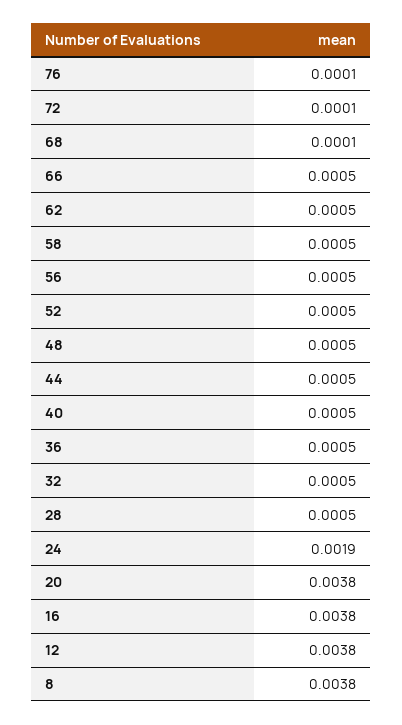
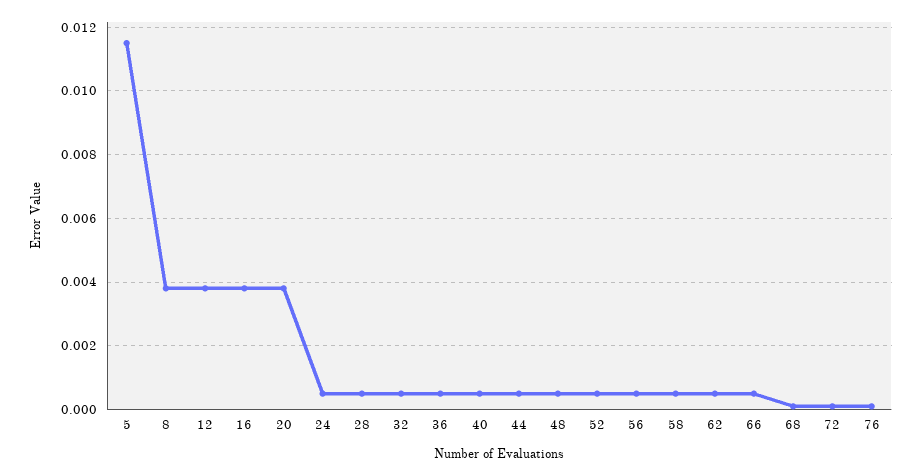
  {
    "76": 0.0001,
    "72": 0.0001,
    "68": 0.0001,
    "66": 0.0005,
    "62": 0.0005,
    "58": 0.0005,
    "56": 0.0005,
    "52": 0.0005,
    "48": 0.0005,
    "44": 0.0005,
    "40": 0.0005,
    "36": 0.0005,
    "32": 0.0005,
    "28": 0.0005,
-   "24": 0.0019,
+   "24": 0.0005,
    "20": 0.0038,
    "16": 0.0038,
    "12": 0.0038,
-   "8": 0.0038
+   "8": 0.0038,
+   "5": 0.0115
  }

